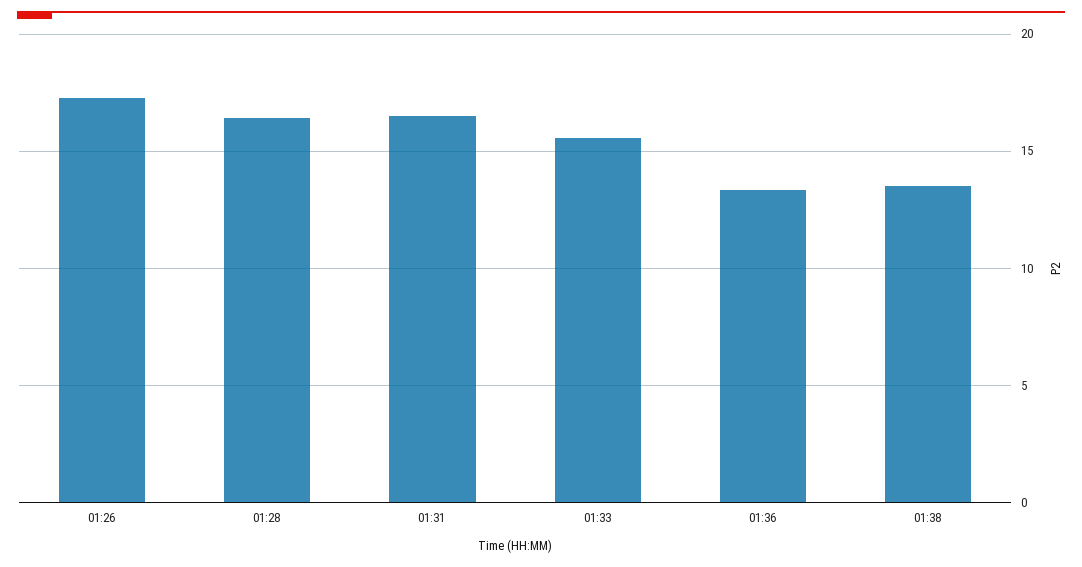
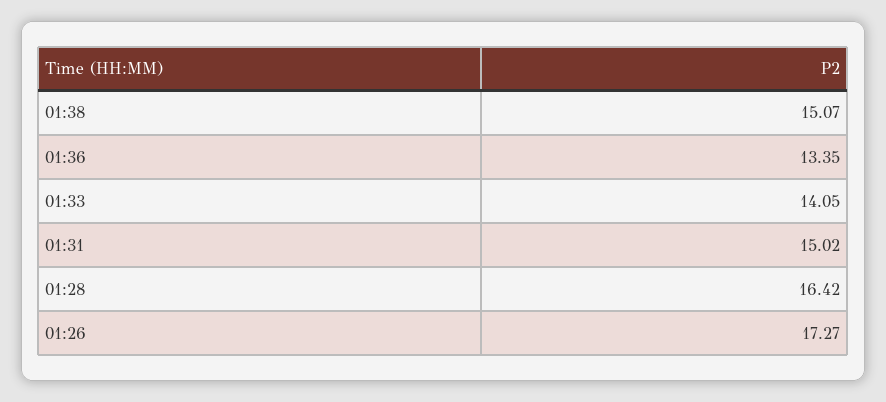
  {
    "01:26": 17.27,
    "01:28": 16.42,
-   "01:31": 16.5,
+   "01:31": 15.02,
-   "01:33": 15.5,
+   "01:33": 14.05,
    "01:36": 13.35,
-   "01:38": 13.5
+   "01:38": 15.07
  }

